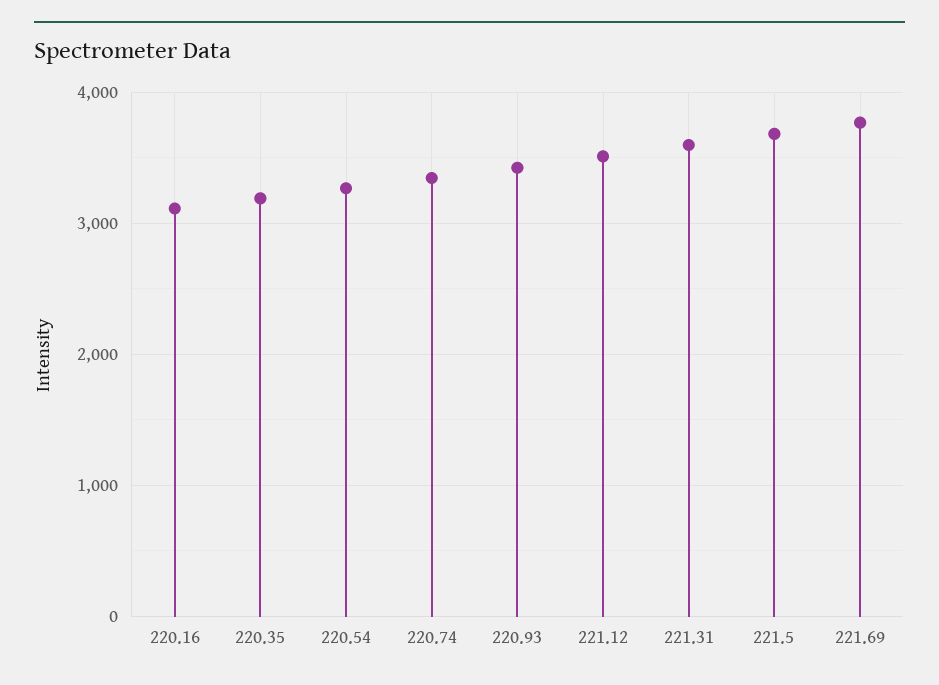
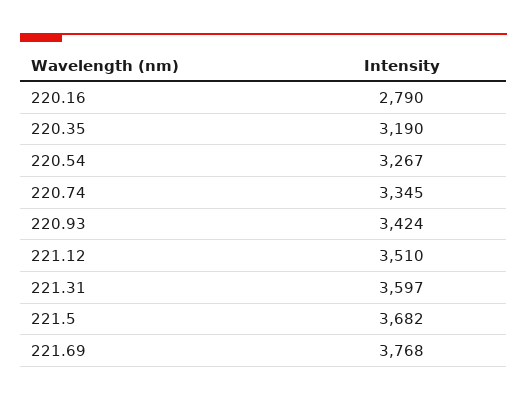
  {
-   "220.16": 3100,
+   "220.16": 2790,
    "220.35": 3190,
    "220.54": 3267,
    "220.74": 3345,
    "220.93": 3424,
    "221.12": 3510,
    "221.31": 3597,
    "221.5": 3682,
    "221.69": 3768
  }

